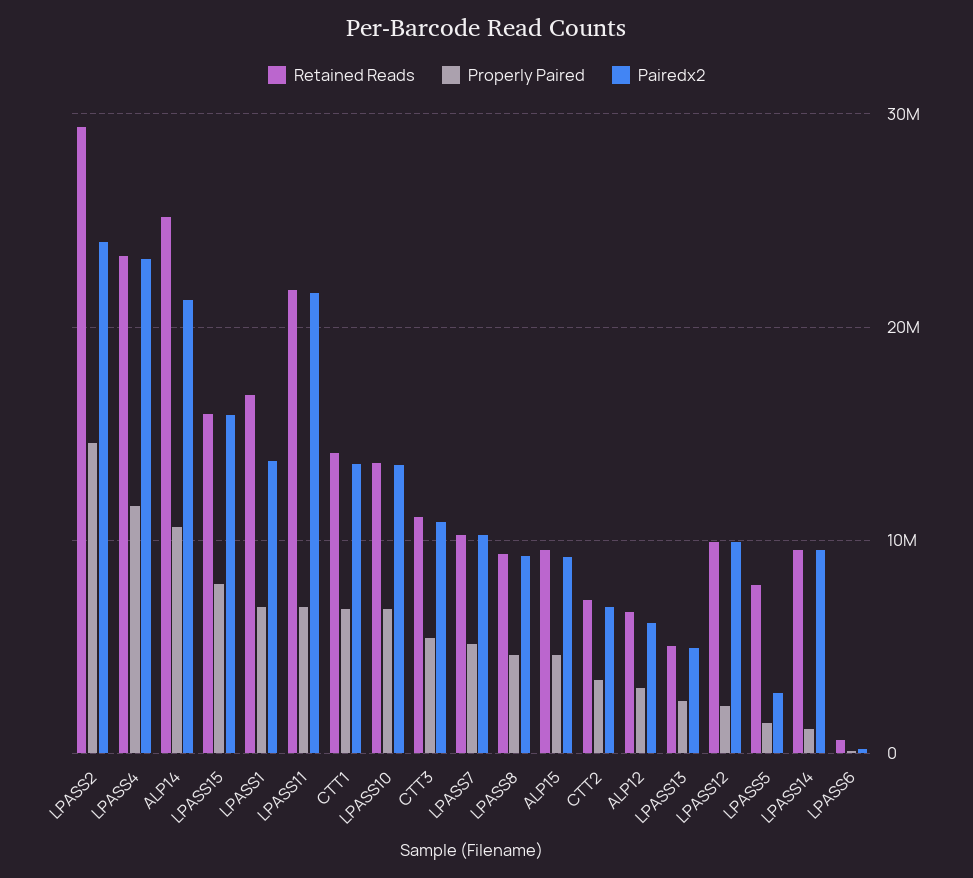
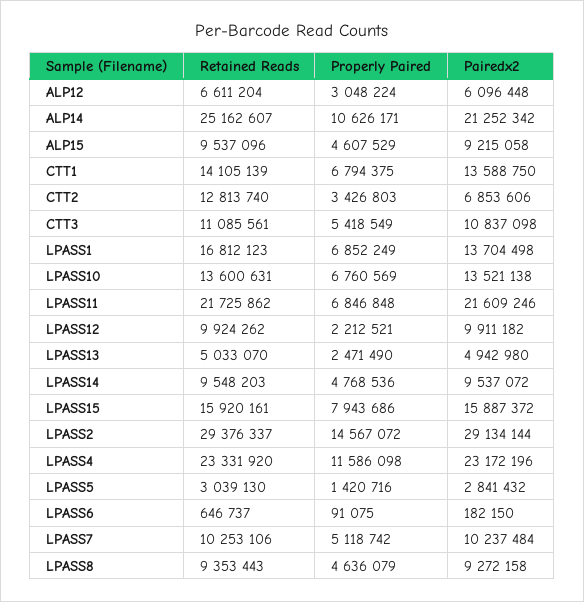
  {
    "Retained Reads": {
      "LPASS2": 29376337,
      "LPASS4": 23331920,
      "ALP14": 25162607,
      "LPASS15": 15920161,
      "LPASS1": 16812123,
      "LPASS11": 21725862,
      "CTT1": 14105139,
      "LPASS10": 13600631,
      "CTT3": 11085561,
      "LPASS7": 10253106,
      "LPASS8": 9353443,
      "ALP15": 9537096,
-     "CTT2": 7000000,
+     "CTT2": 12813740,
      "ALP12": 6611204,
      "LPASS13": 5033070,
      "LPASS12": 9924262,
-     "LPASS5": 8000000,
+     "LPASS5": 3039130,
      "LPASS14": 9548203,
      "LPASS6": 646737
    },
    "Properly Paired": {
      "LPASS2": 14567072,
      "LPASS4": 11586098,
      "ALP14": 10626171,
      "LPASS15": 7943686,
      "LPASS1": 6852249,
      "LPASS11": 6846848,
      "CTT1": 6794375,
      "LPASS10": 6760569,
      "CTT3": 5418549,
      "LPASS7": 5118742,
      "LPASS8": 4636079,
      "ALP15": 4607529,
      "CTT2": 3426803,
      "ALP12": 3048224,
      "LPASS13": 2471490,
      "LPASS12": 2212521,
      "LPASS5": 1420716,
-     "LPASS14": 1000000,
+     "LPASS14": 4768536,
      "LPASS6": 91075
    },
    "Pairedx2": {
-     "LPASS2": 24000000,
+     "LPASS2": 29134144,
      "LPASS4": 23172196,
      "ALP14": 21252342,
      "LPASS15": 15887372,
      "LPASS1": 13704498,
      "LPASS11": 21609246,
      "CTT1": 13588750,
      "LPASS10": 13521138,
      "CTT3": 10837098,
      "LPASS7": 10237484,
      "LPASS8": 9272158,
      "ALP15": 9215058,
      "CTT2": 6853606,
      "ALP12": 6096448,
      "LPASS13": 4942980,
      "LPASS12": 9911182,
      "LPASS5": 2841432,
      "LPASS14": 9537072,
      "LPASS6": 182150
    }
  }

